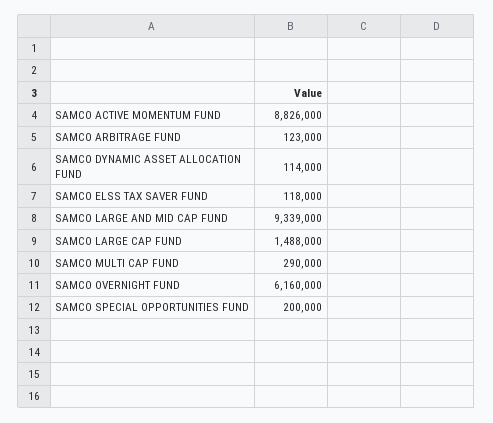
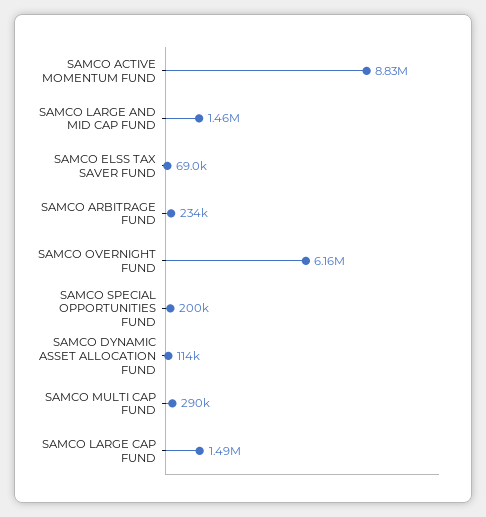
  {
    "SAMCO ACTIVE MOMENTUM FUND": 8826000,
-   "SAMCO ARBITRAGE FUND": 123000,
+   "SAMCO ARBITRAGE FUND": 234000,
    "SAMCO DYNAMIC ASSET ALLOCATION FUND": 114000,
-   "SAMCO ELSS TAX SAVER FUND": 118000,
+   "SAMCO ELSS TAX SAVER FUND": 69000,
-   "SAMCO LARGE AND MID CAP FUND": 9339000,
+   "SAMCO LARGE AND MID CAP FUND": 1460000,
    "SAMCO LARGE CAP FUND": 1488000,
    "SAMCO MULTI CAP FUND": 290000,
    "SAMCO OVERNIGHT FUND": 6160000,
    "SAMCO SPECIAL OPPORTUNITIES FUND": 200000
  }

